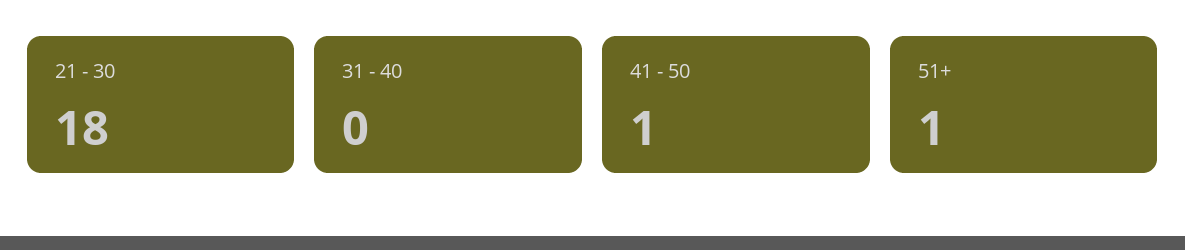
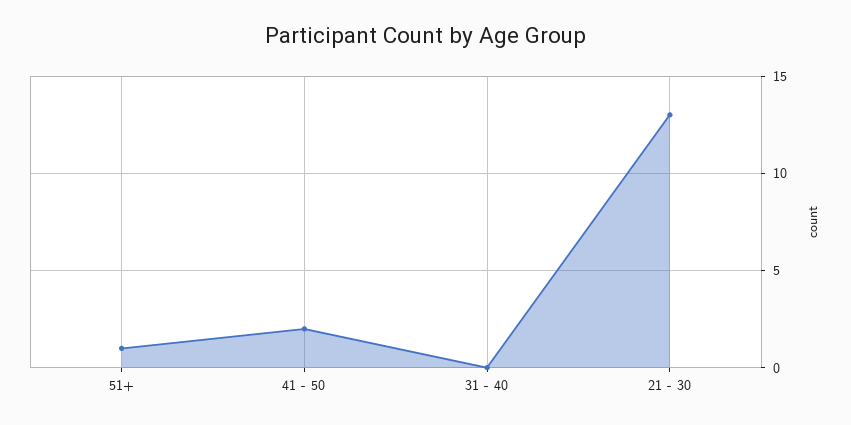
  {
-   "21 - 30": 18,
+   "21 - 30": 13,
    "31 - 40": 0,
-   "41 - 50": 1,
+   "41 - 50": 2,
    "51+": 1
  }

